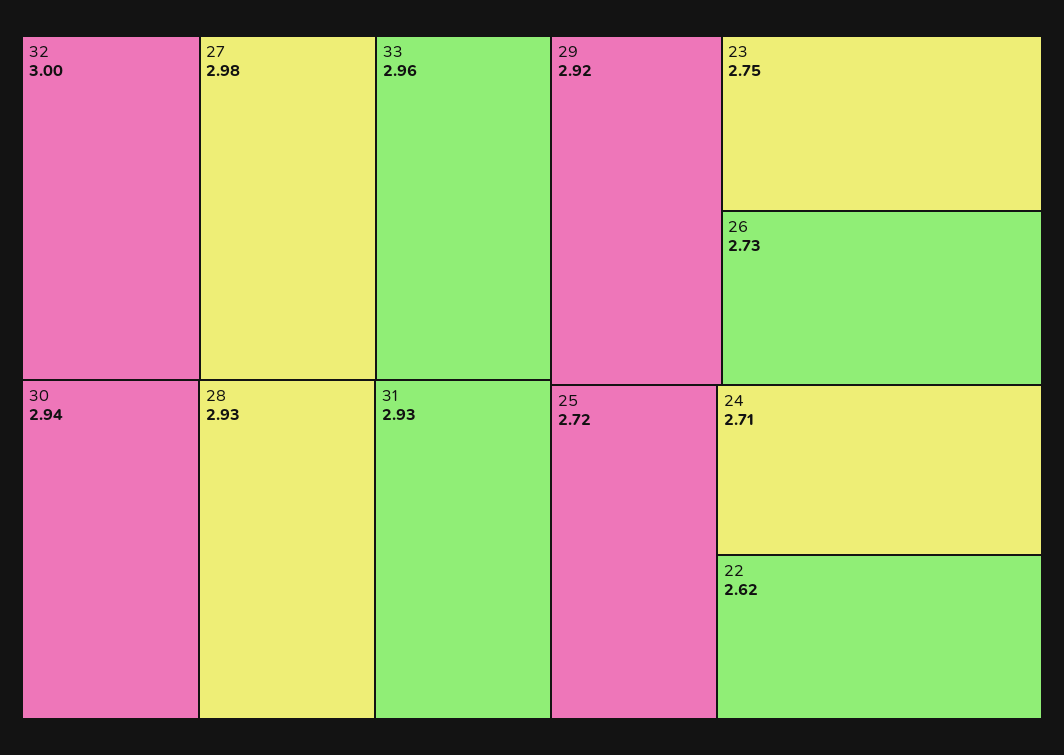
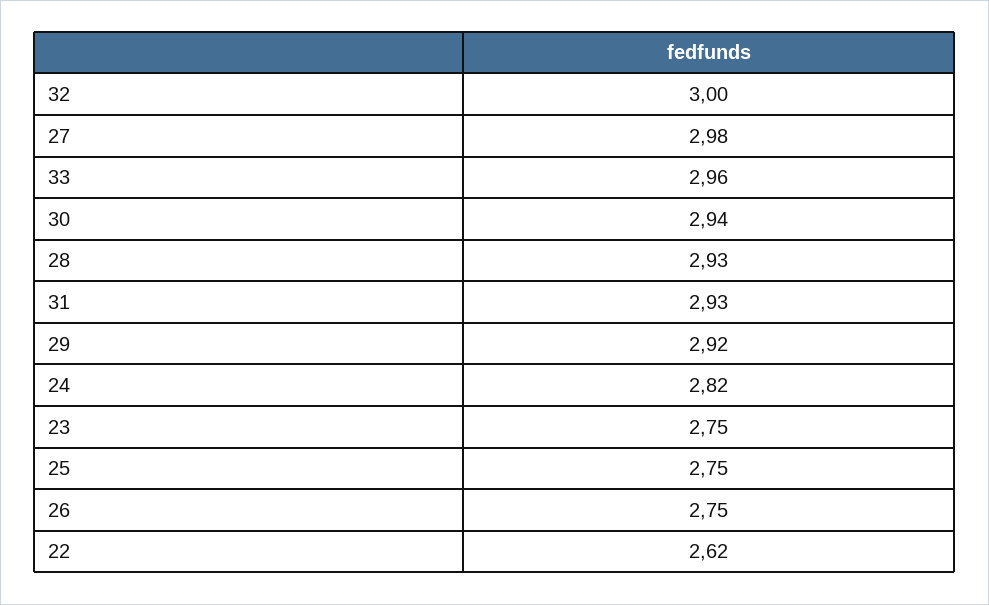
  {
    "32": 3,
    "27": 2.98,
    "33": 2.96,
    "30": 2.94,
    "28": 2.93,
    "31": 2.93,
    "29": 2.92,
    "23": 2.75,
-   "26": 2.73,
+   "26": 2.75,
-   "25": 2.72,
+   "25": 2.75,
-   "24": 2.71,
+   "24": 2.82,
    "22": 2.62
  }

